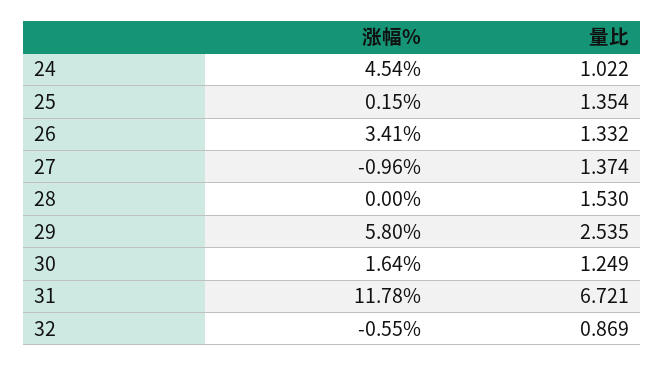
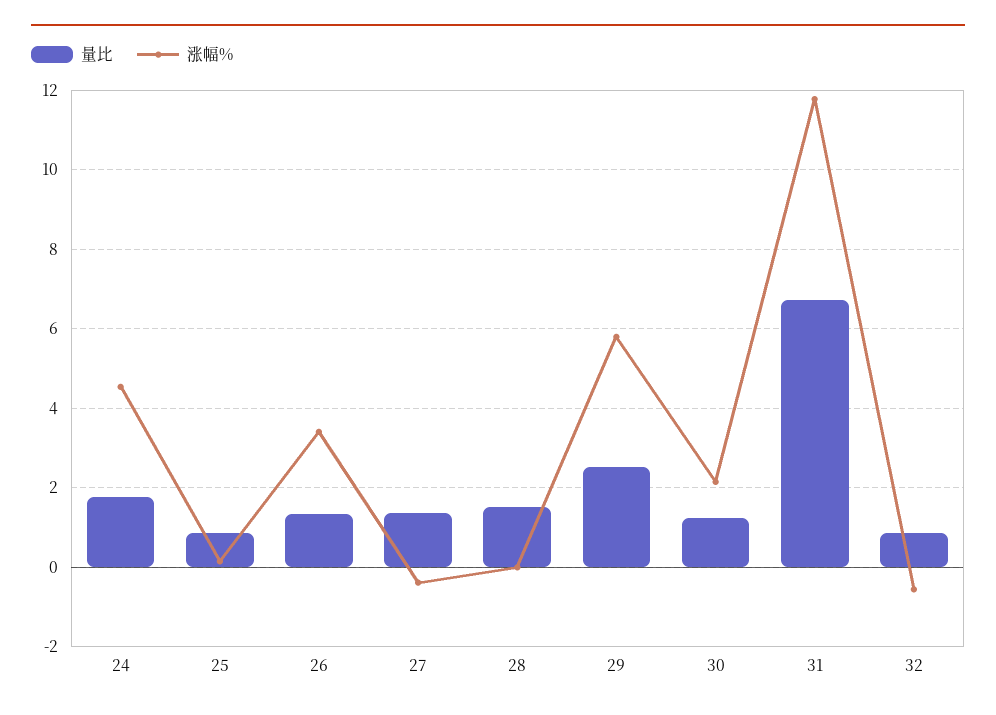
  {
    "涨幅%": {
      "24": 4.54,
      "25": 0.15,
      "26": 3.41,
-     "27": -0.96,
+     "27": -0.4,
      "28": 0,
      "29": 5.8,
-     "30": 1.64,
+     "30": 2.2,
      "31": 11.78,
      "32": -0.55
    },
    "量比": {
-     "24": 1.022,
+     "24": 1.8,
-     "25": 1.354,
+     "25": 0.8,
      "26": 1.332,
      "27": 1.374,
      "28": 1.53,
      "29": 2.535,
      "30": 1.249,
      "31": 6.721,
      "32": 0.869
    }
  }

